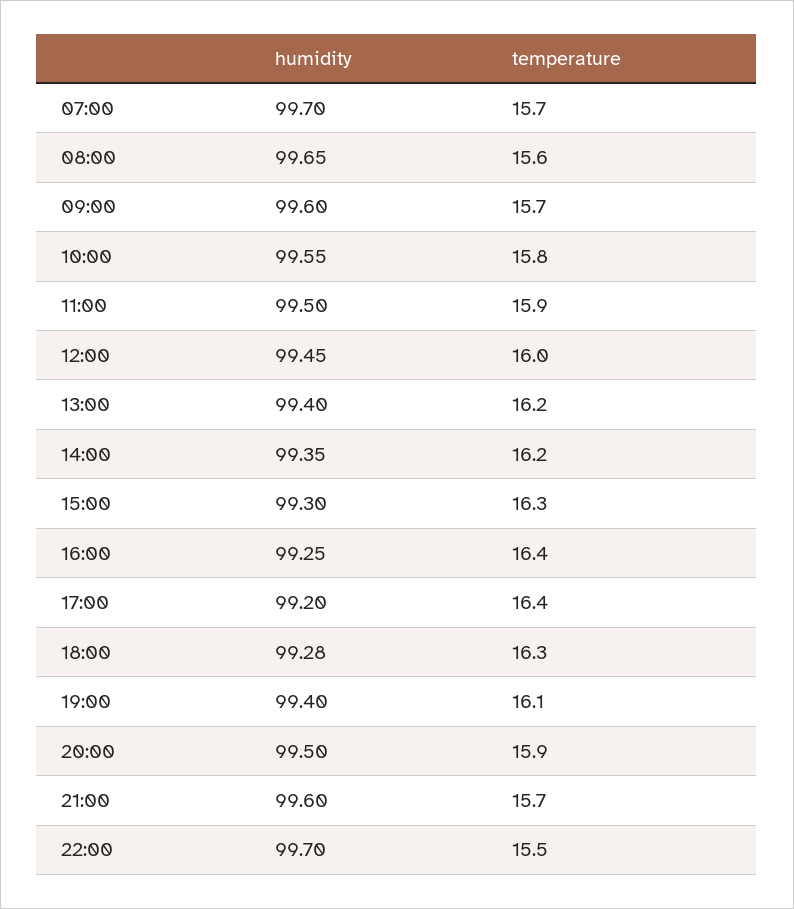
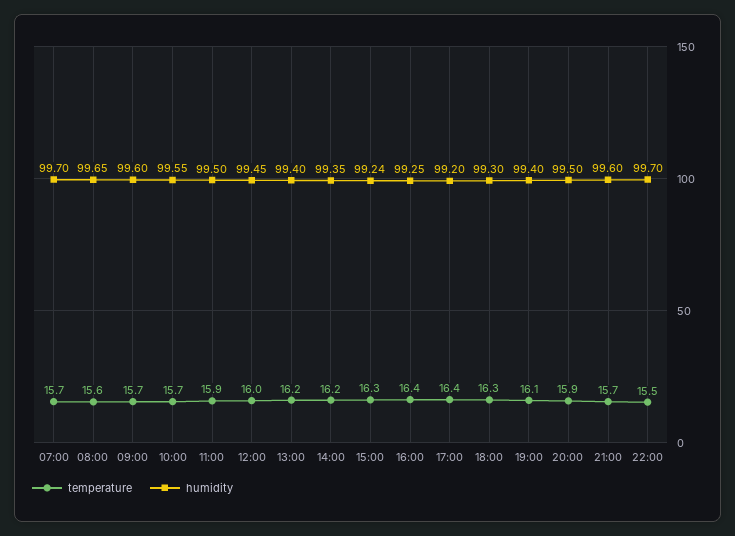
  {
    "humidity": {
      "07:00": 99.7,
      "08:00": 99.65,
      "09:00": 99.6,
      "10:00": 99.55,
      "11:00": 99.5,
      "12:00": 99.45,
      "13:00": 99.4,
      "14:00": 99.35,
-     "15:00": 99.3,
+     "15:00": 99.24,
      "16:00": 99.25,
      "17:00": 99.2,
-     "18:00": 99.28,
+     "18:00": 99.3,
      "19:00": 99.4,
      "20:00": 99.5,
      "21:00": 99.6,
      "22:00": 99.7
    },
    "temperature": {
      "07:00": 15.7,
      "08:00": 15.6,
      "09:00": 15.7,
-     "10:00": 15.8,
+     "10:00": 15.7,
      "11:00": 15.9,
      "12:00": 16,
      "13:00": 16.2,
      "14:00": 16.2,
      "15:00": 16.3,
      "16:00": 16.4,
      "17:00": 16.4,
      "18:00": 16.3,
      "19:00": 16.1,
      "20:00": 15.9,
      "21:00": 15.7,
      "22:00": 15.5
    }
  }

